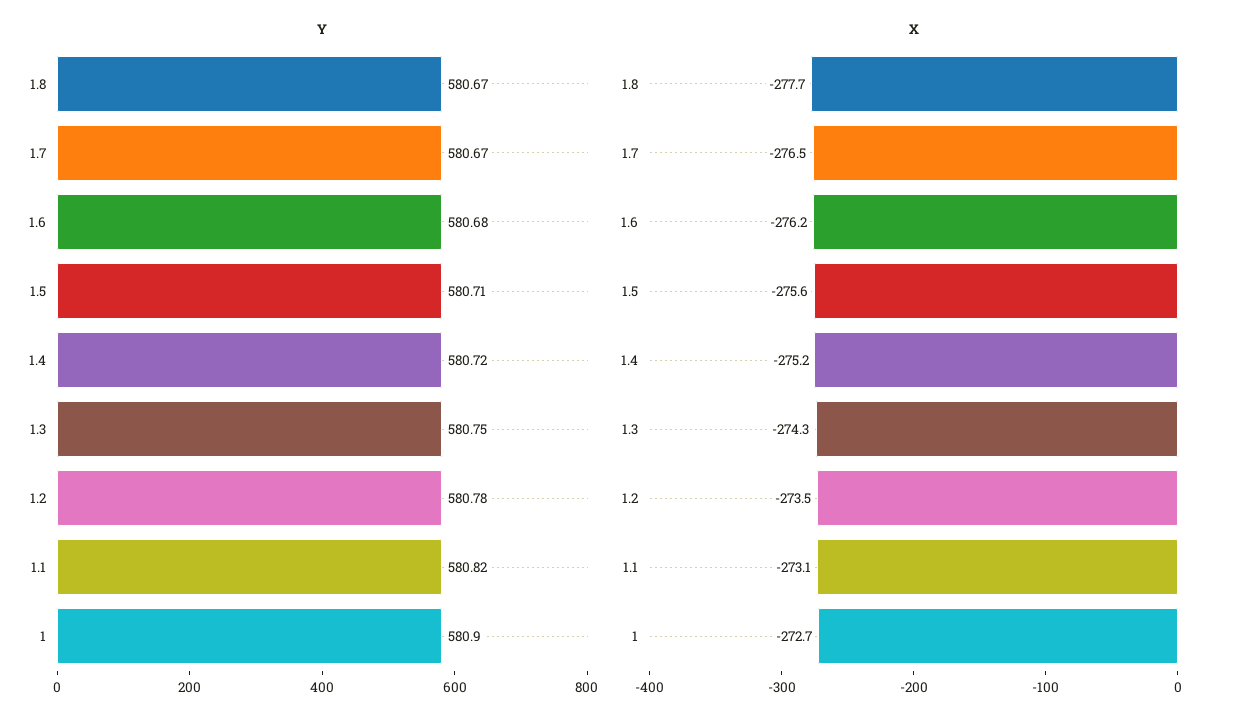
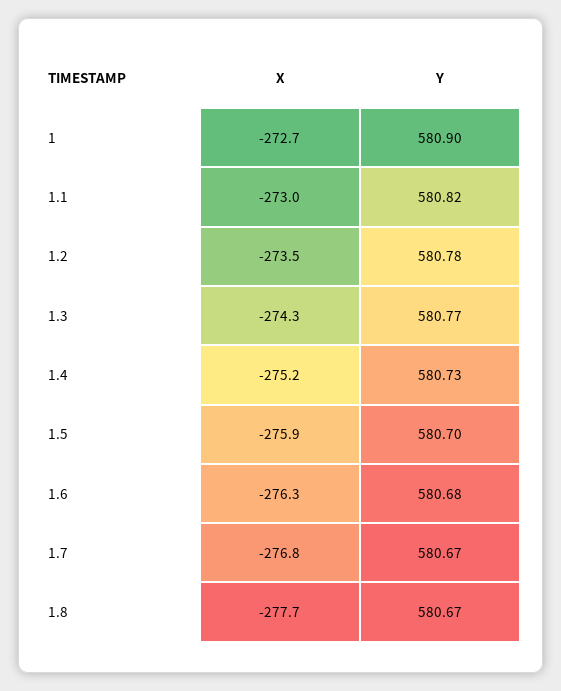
  {
    "Y": {
      "1.8": 580.67,
      "1.7": 580.67,
      "1.6": 580.68,
-     "1.5": 580.71,
+     "1.5": 580.7,
-     "1.4": 580.72,
+     "1.4": 580.73,
-     "1.3": 580.75,
+     "1.3": 580.77,
      "1.2": 580.78,
      "1.1": 580.82,
      "1": 580.9
    },
    "X": {
      "1.8": -277.7,
-     "1.7": -276.5,
+     "1.7": -276.8,
-     "1.6": -276.2,
+     "1.6": -276.3,
-     "1.5": -275.6,
+     "1.5": -275.9,
      "1.4": -275.2,
      "1.3": -274.3,
      "1.2": -273.5,
-     "1.1": -273.1,
+     "1.1": -273,
      "1": -272.7
    }
  }

